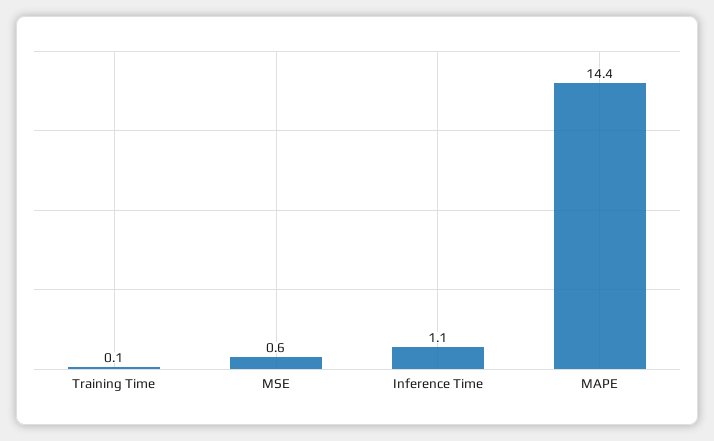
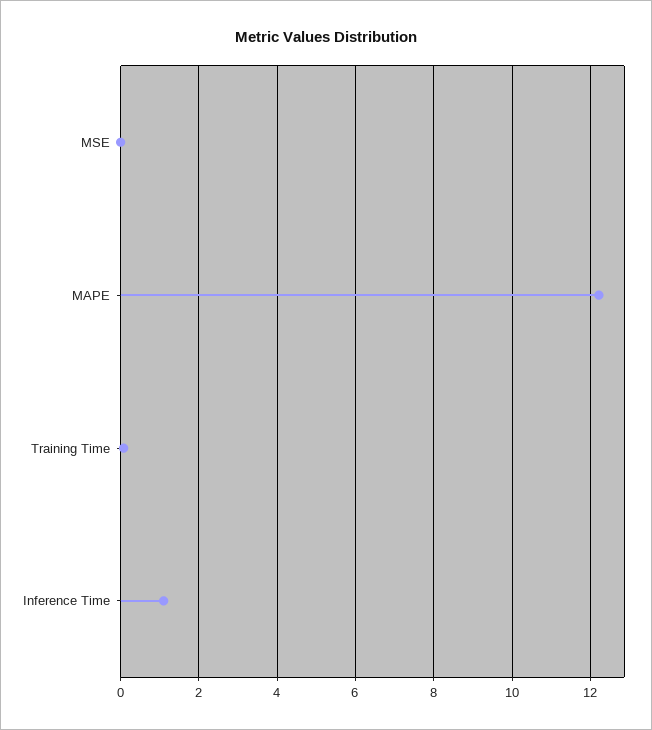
  {
    "Training Time": 0.1,
-   "MSE": 0.6,
+   "MSE": 0,
    "Inference Time": 1.1,
-   "MAPE": 14.4
+   "MAPE": 12.2
  }

